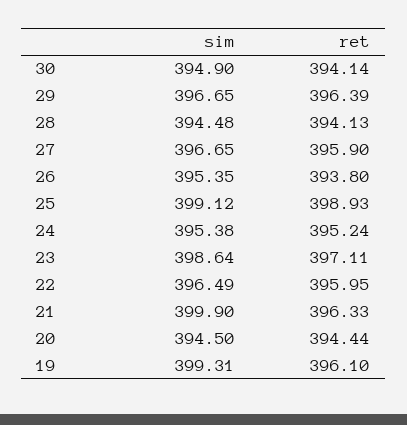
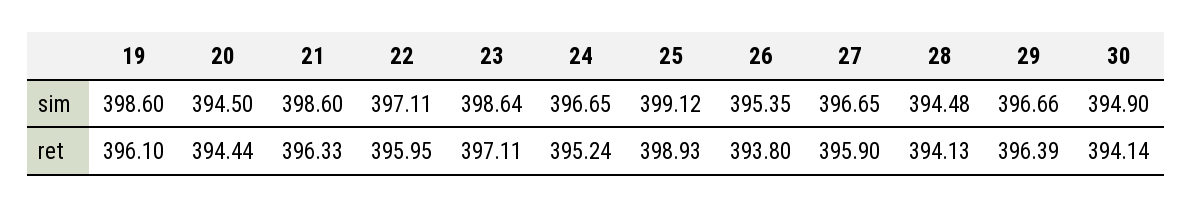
  {
    "sim": {
      "30": 394.9,
-     "29": 396.65,
+     "29": 396.66,
      "28": 394.48,
      "27": 396.65,
      "26": 395.35,
      "25": 399.12,
-     "24": 395.38,
+     "24": 396.65,
      "23": 398.64,
-     "22": 396.49,
+     "22": 397.11,
-     "21": 399.9,
+     "21": 398.6,
      "20": 394.5,
-     "19": 399.31
+     "19": 398.6
    },
    "ret": {
      "30": 394.14,
      "29": 396.39,
      "28": 394.13,
      "27": 395.9,
      "26": 393.8,
      "25": 398.93,
      "24": 395.24,
      "23": 397.11,
      "22": 395.95,
      "21": 396.33,
      "20": 394.44,
      "19": 396.1
    }
  }

